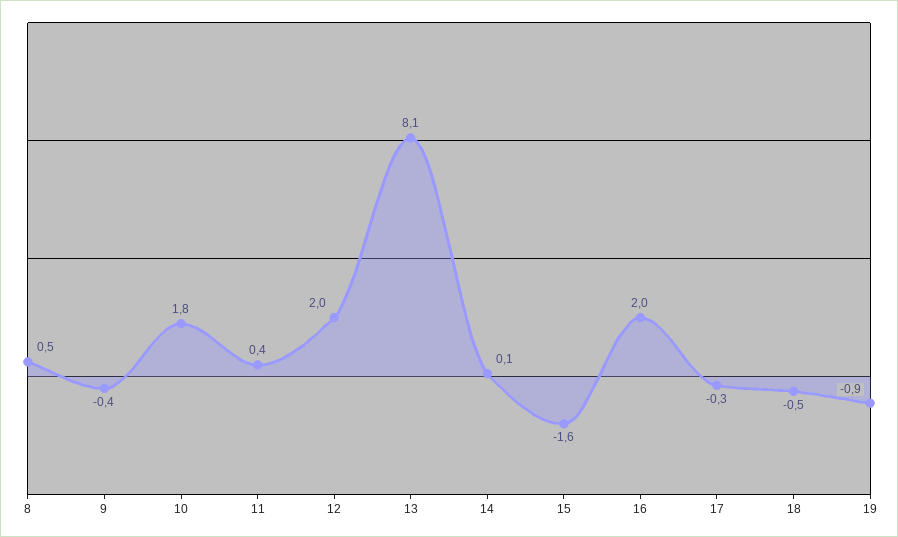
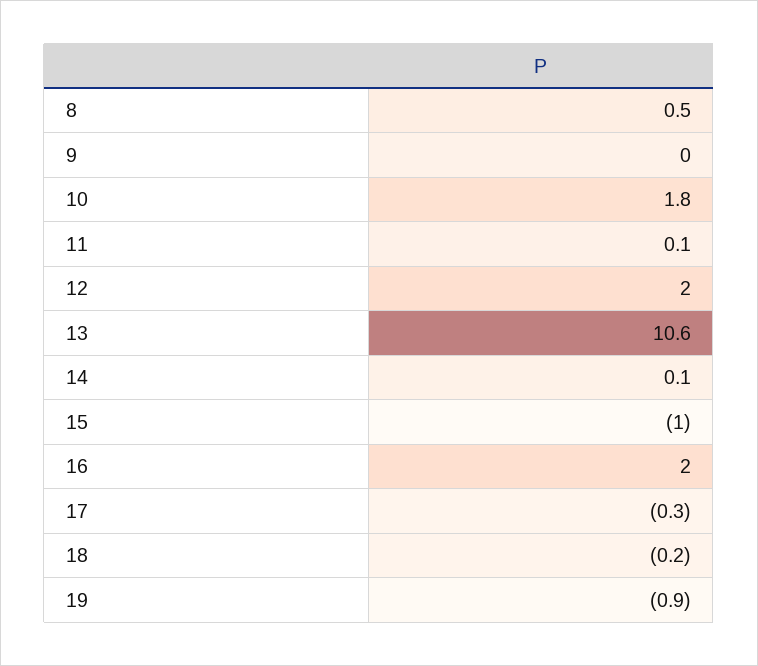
  {
    "8": 0.5,
-   "9": -0.4,
+   "9": 0,
    "10": 1.8,
-   "11": 0.4,
+   "11": 0.1,
    "12": 2,
-   "13": 8.1,
+   "13": 10.6,
    "14": 0.1,
-   "15": -1.6,
+   "15": -1,
    "16": 2,
    "17": -0.3,
-   "18": -0.5,
+   "18": -0.2,
    "19": -0.9
  }

